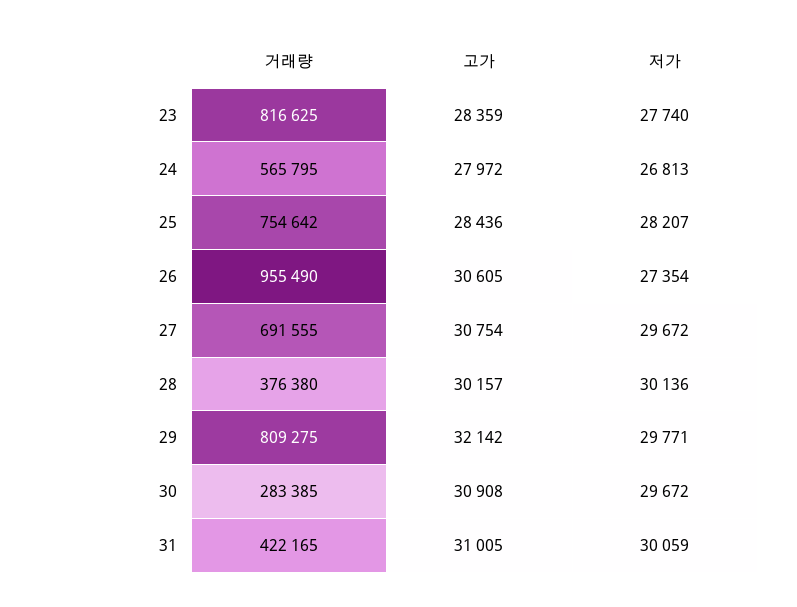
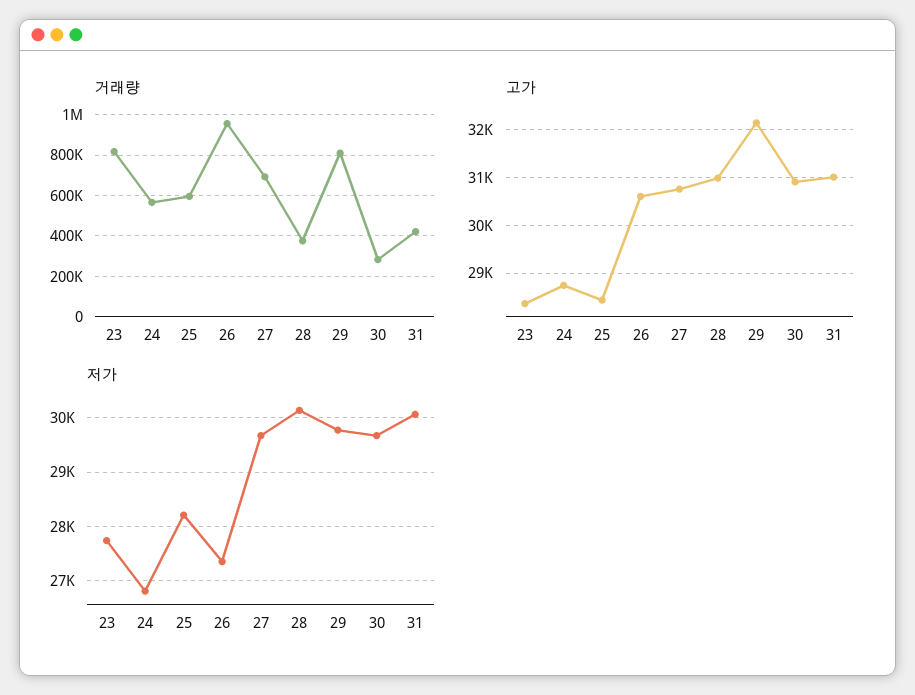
  {
    "거래량": {
      "23": 816625,
      "24": 565795,
-     "25": 754642,
+     "25": 600000,
      "26": 955490,
      "27": 691555,
      "28": 376380,
      "29": 809275,
      "30": 283385,
      "31": 422165
    },
    "고가": {
      "23": 28359,
-     "24": 27972,
+     "24": 28800,
      "25": 28436,
      "26": 30605,
      "27": 30754,
-     "28": 30157,
+     "28": 31000,
      "29": 32142,
      "30": 30908,
      "31": 31005
    },
    "저가": {
      "23": 27740,
      "24": 26813,
      "25": 28207,
      "26": 27354,
      "27": 29672,
      "28": 30136,
      "29": 29771,
      "30": 29672,
      "31": 30059
    }
  }

